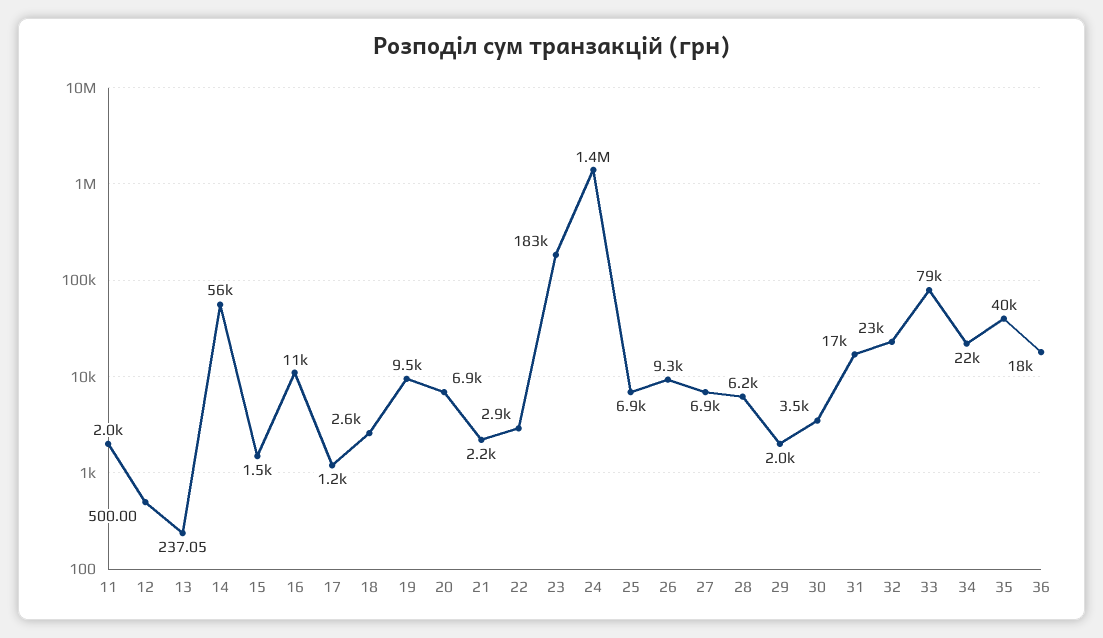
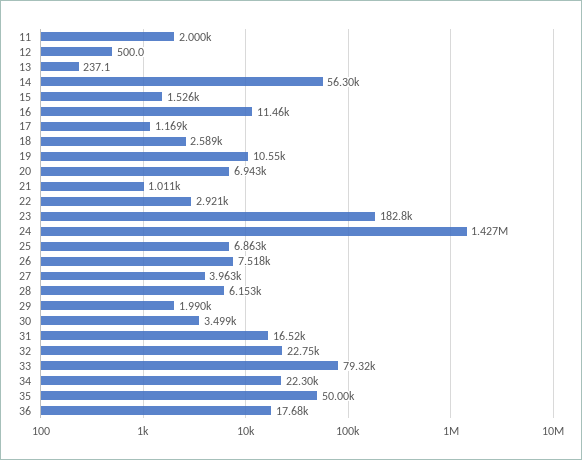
  {
    "11": 2000,
    "12": 500,
    "13": 237.05,
    "14": 56300,
    "15": 1526,
    "16": 11460,
    "17": 1169,
    "18": 2589,
-   "19": 9500,
+   "19": 10550,
    "20": 6943,
-   "21": 2200,
+   "21": 1011,
    "22": 2921,
    "23": 182800,
    "24": 1427000,
    "25": 6863,
-   "26": 9300,
+   "26": 7518,
-   "27": 6900,
+   "27": 3963,
    "28": 6153,
    "29": 1990,
    "30": 3499,
    "31": 16520,
    "32": 22750,
    "33": 79320,
    "34": 22300,
-   "35": 40000,
+   "35": 50000,
    "36": 17680
  }

